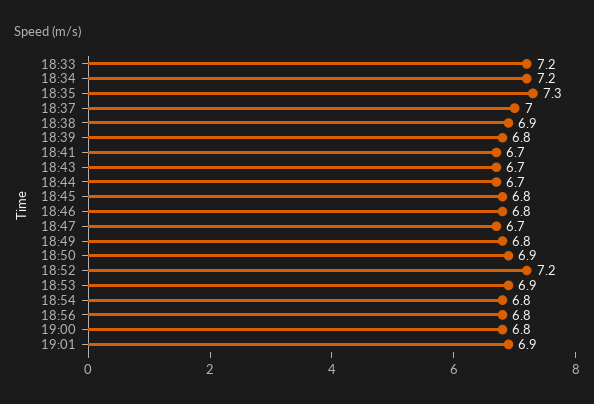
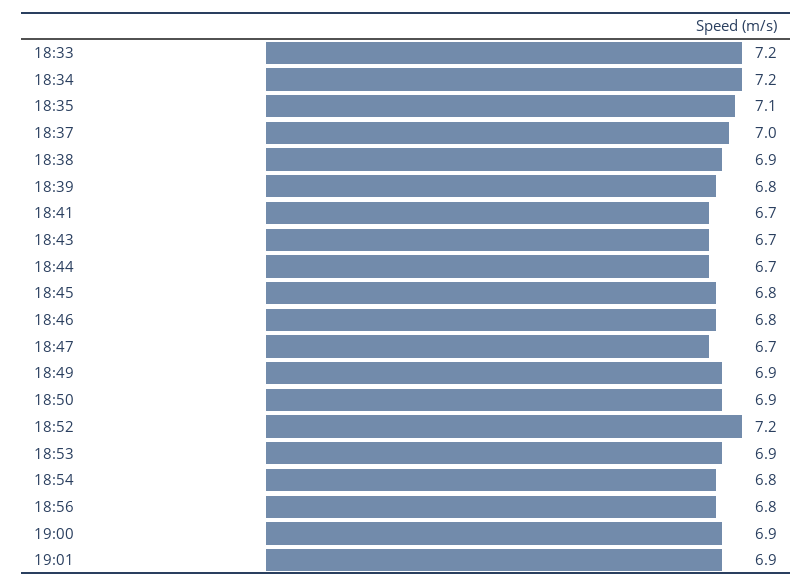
  {
    "18:33": 7.2,
    "18:34": 7.2,
-   "18:35": 7.3,
+   "18:35": 7.1,
    "18:37": 7,
    "18:38": 6.9,
    "18:39": 6.8,
    "18:41": 6.7,
    "18:43": 6.7,
    "18:44": 6.7,
    "18:45": 6.8,
    "18:46": 6.8,
    "18:47": 6.7,
-   "18:49": 6.8,
+   "18:49": 6.9,
    "18:50": 6.9,
    "18:52": 7.2,
    "18:53": 6.9,
    "18:54": 6.8,
    "18:56": 6.8,
-   "19:00": 6.8,
+   "19:00": 6.9,
    "19:01": 6.9
  }

